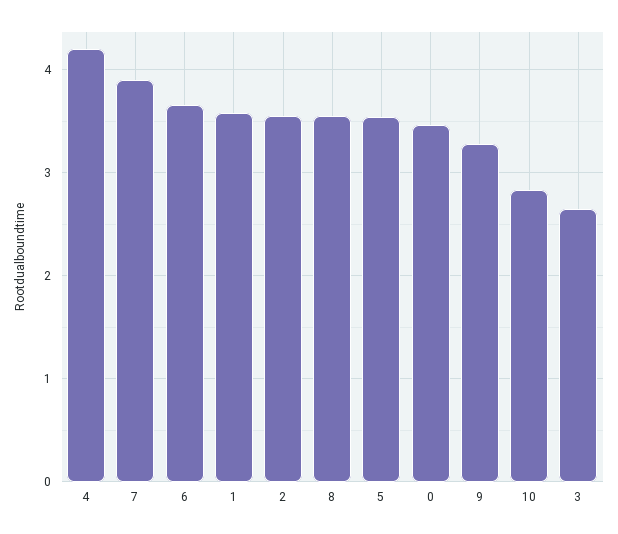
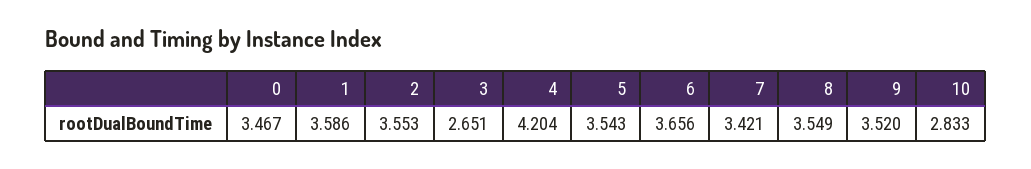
  {
    "4": 4.204,
-   "7": 3.9,
+   "7": 3.421,
    "6": 3.656,
    "1": 3.586,
    "2": 3.553,
    "8": 3.549,
    "5": 3.543,
    "0": 3.467,
-   "9": 3.3,
+   "9": 3.52,
    "10": 2.833,
    "3": 2.651
  }

